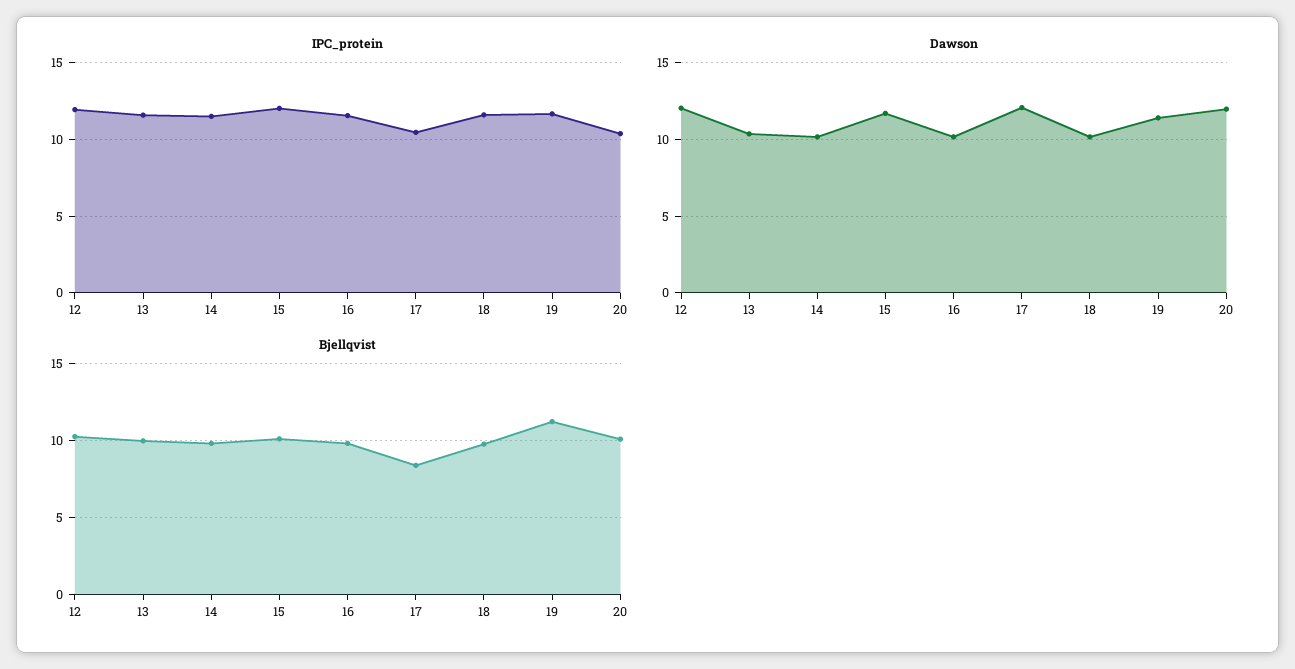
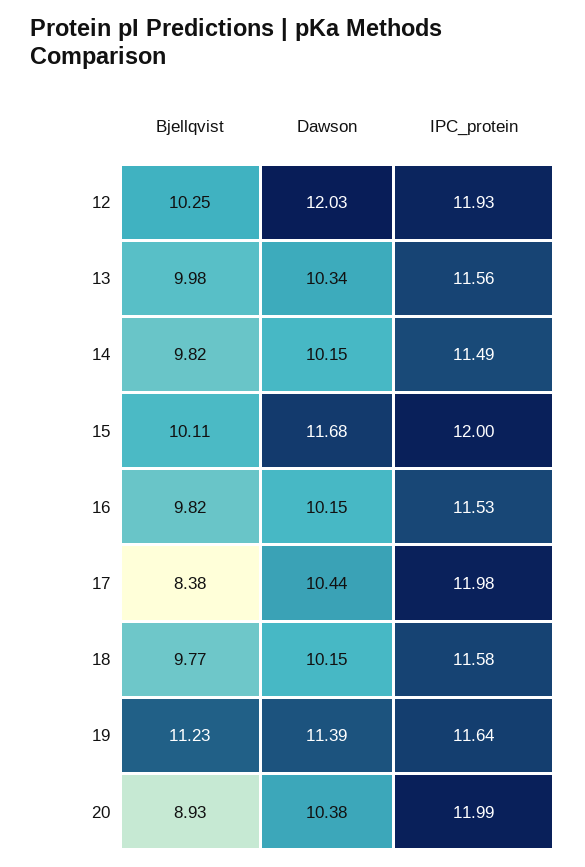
  {
    "IPC_protein": {
      "12": 11.93,
      "13": 11.56,
      "14": 11.49,
      "15": 12,
      "16": 11.53,
-     "17": 10.5,
+     "17": 11.98,
      "18": 11.58,
      "19": 11.64,
-     "20": 10.5
+     "20": 11.99
    },
    "Dawson": {
      "12": 12.03,
      "13": 10.34,
      "14": 10.15,
      "15": 11.68,
      "16": 10.15,
-     "17": 12,
+     "17": 10.44,
      "18": 10.15,
      "19": 11.39,
-     "20": 12
+     "20": 10.38
    },
    "Bjellqvist": {
      "12": 10.25,
      "13": 9.98,
      "14": 9.82,
      "15": 10.11,
      "16": 9.82,
      "17": 8.38,
      "18": 9.77,
      "19": 11.23,
-     "20": 10
+     "20": 8.93
    }
  }

